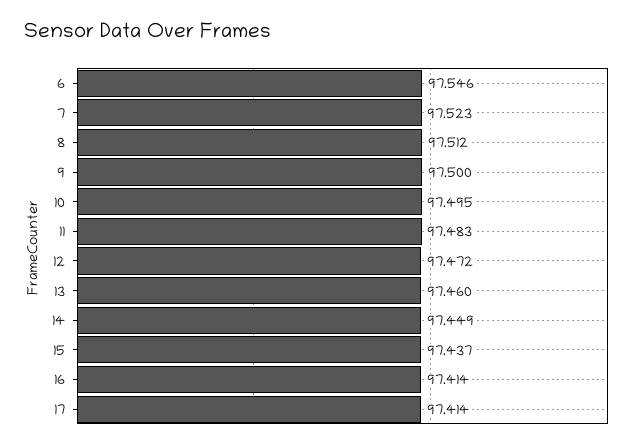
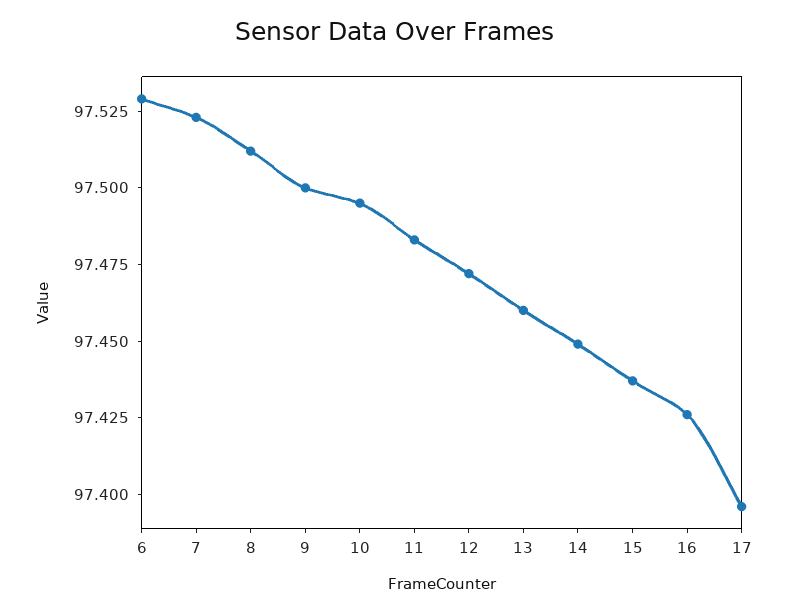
  {
-   "6": 97.546,
+   "6": 97.53,
    "7": 97.523,
    "8": 97.512,
    "9": 97.5,
    "10": 97.495,
    "11": 97.483,
    "12": 97.472,
    "13": 97.46,
    "14": 97.449,
    "15": 97.437,
-   "16": 97.414,
+   "16": 97.425,
-   "17": 97.414
+   "17": 97.395
  }

